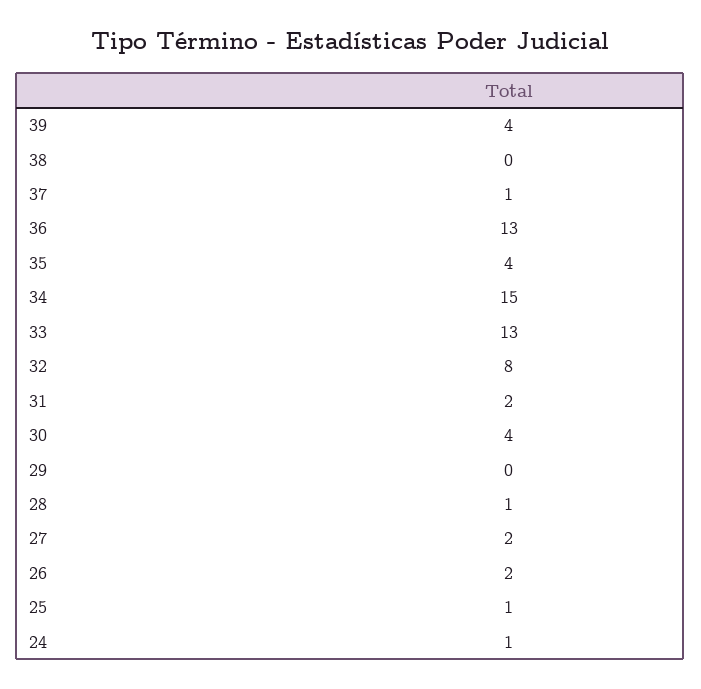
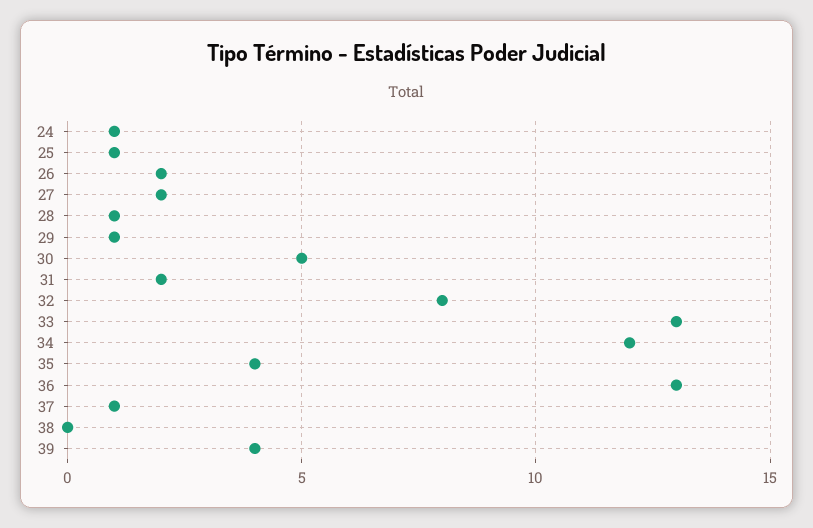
  {
    "39": 4,
    "38": 0,
    "37": 1,
    "36": 13,
    "35": 4,
-   "34": 15,
+   "34": 12,
    "33": 13,
    "32": 8,
    "31": 2,
-   "30": 4,
+   "30": 5,
-   "29": 0,
+   "29": 1,
    "28": 1,
    "27": 2,
    "26": 2,
    "25": 1,
    "24": 1
  }

